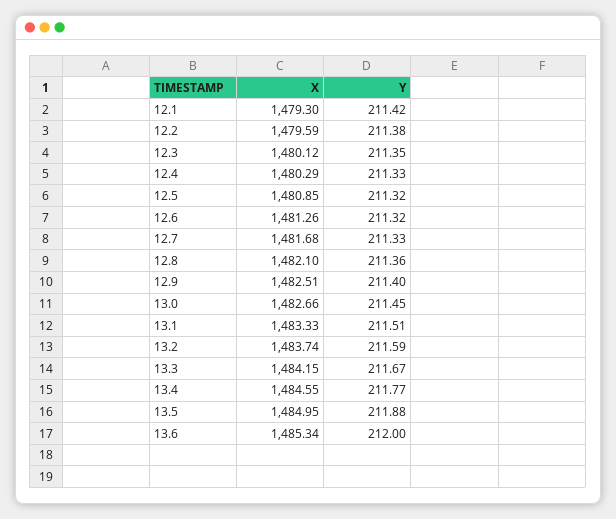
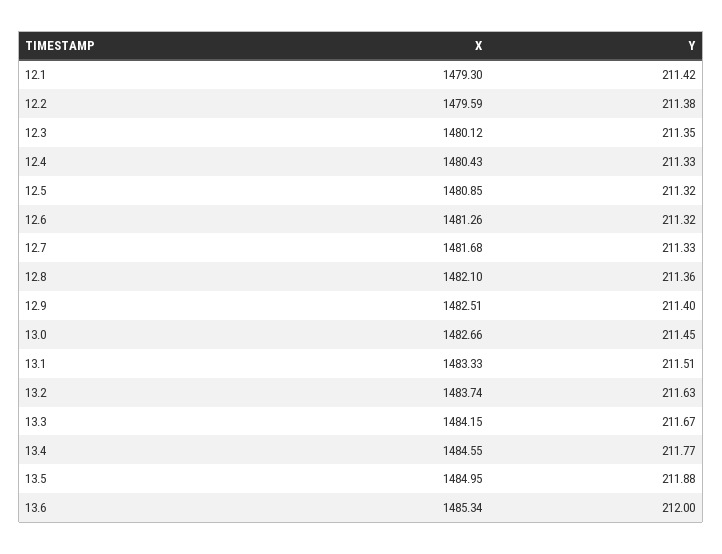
  {
    "X": {
      "12.1": 1479.3,
      "12.2": 1479.59,
      "12.3": 1480.12,
-     "12.4": 1480.29,
+     "12.4": 1480.43,
      "12.5": 1480.85,
      "12.6": 1481.26,
      "12.7": 1481.68,
      "12.8": 1482.1,
      "12.9": 1482.51,
      "13.0": 1482.66,
      "13.1": 1483.33,
      "13.2": 1483.74,
      "13.3": 1484.15,
      "13.4": 1484.55,
      "13.5": 1484.95,
      "13.6": 1485.34
    },
    "Y": {
      "12.1": 211.42,
      "12.2": 211.38,
      "12.3": 211.35,
      "12.4": 211.33,
      "12.5": 211.32,
      "12.6": 211.32,
      "12.7": 211.33,
      "12.8": 211.36,
      "12.9": 211.4,
      "13.0": 211.45,
      "13.1": 211.51,
-     "13.2": 211.59,
+     "13.2": 211.63,
      "13.3": 211.67,
      "13.4": 211.77,
      "13.5": 211.88,
      "13.6": 212
    }
  }

